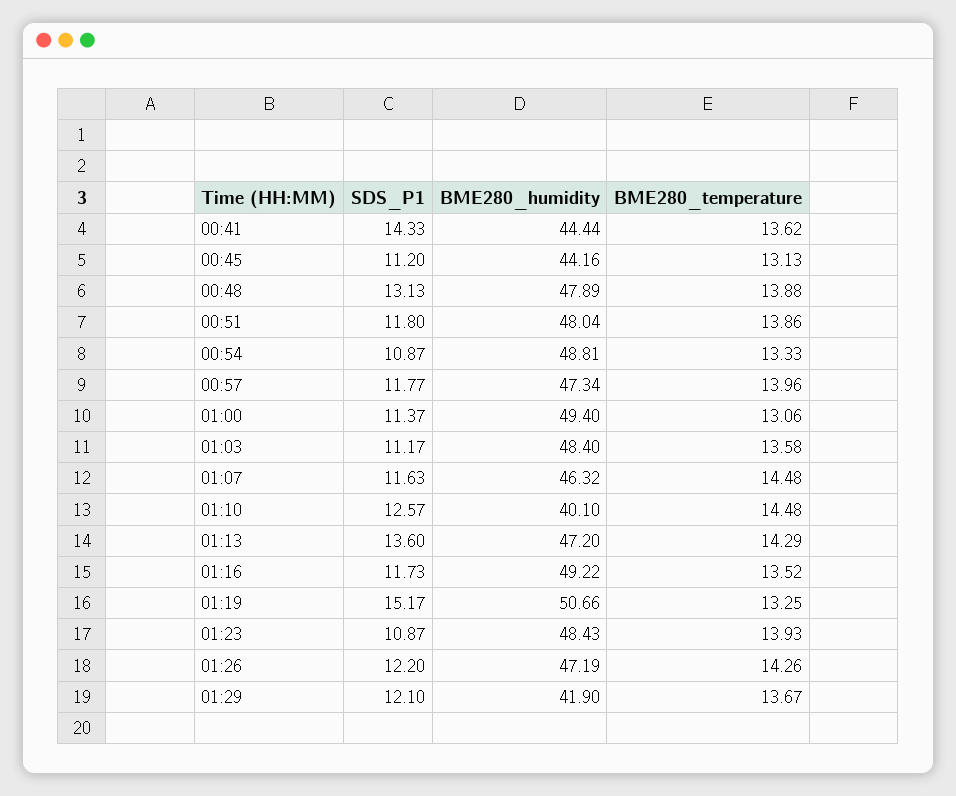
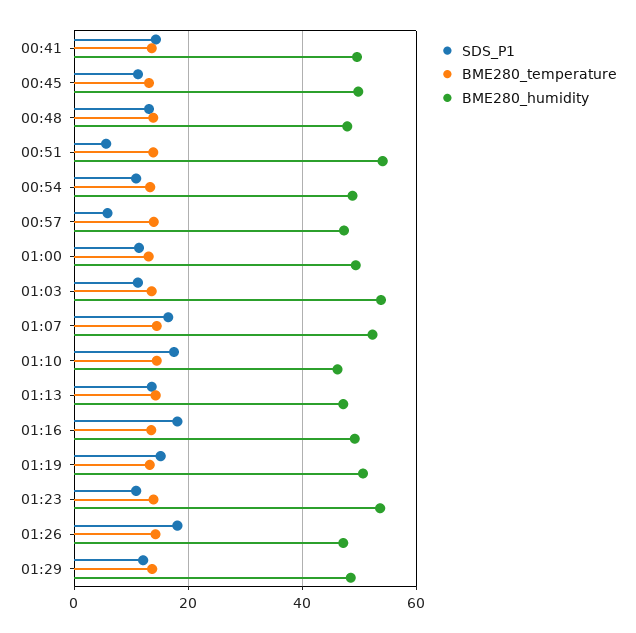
  {
    "SDS_P1": {
      "00:41": 14.33,
      "00:45": 11.2,
      "00:48": 13.13,
-     "00:51": 11.8,
+     "00:51": 6,
      "00:54": 10.87,
-     "00:57": 11.77,
+     "00:57": 6,
      "01:00": 11.37,
      "01:03": 11.17,
-     "01:07": 11.63,
+     "01:07": 16,
-     "01:10": 12.57,
+     "01:10": 18,
      "01:13": 13.6,
-     "01:16": 11.73,
+     "01:16": 18,
      "01:19": 15.17,
      "01:23": 10.87,
-     "01:26": 12.2,
+     "01:26": 18,
      "01:29": 12.1
    },
    "BME280_humidity": {
-     "00:41": 44.44,
+     "00:41": 50,
-     "00:45": 44.16,
+     "00:45": 50,
      "00:48": 47.89,
-     "00:51": 48.04,
+     "00:51": 54,
      "00:54": 48.81,
      "00:57": 47.34,
      "01:00": 49.4,
-     "01:03": 48.4,
+     "01:03": 54,
-     "01:07": 46.32,
+     "01:07": 52,
-     "01:10": 40.1,
+     "01:10": 46,
      "01:13": 47.2,
      "01:16": 49.22,
      "01:19": 50.66,
-     "01:23": 48.43,
+     "01:23": 54,
      "01:26": 47.19,
-     "01:29": 41.9
+     "01:29": 48
    },
    "BME280_temperature": {
      "00:41": 13.62,
      "00:45": 13.13,
      "00:48": 13.88,
      "00:51": 13.86,
      "00:54": 13.33,
      "00:57": 13.96,
      "01:00": 13.06,
      "01:03": 13.58,
      "01:07": 14.48,
      "01:10": 14.48,
      "01:13": 14.29,
      "01:16": 13.52,
      "01:19": 13.25,
      "01:23": 13.93,
      "01:26": 14.26,
      "01:29": 13.67
    }
  }

